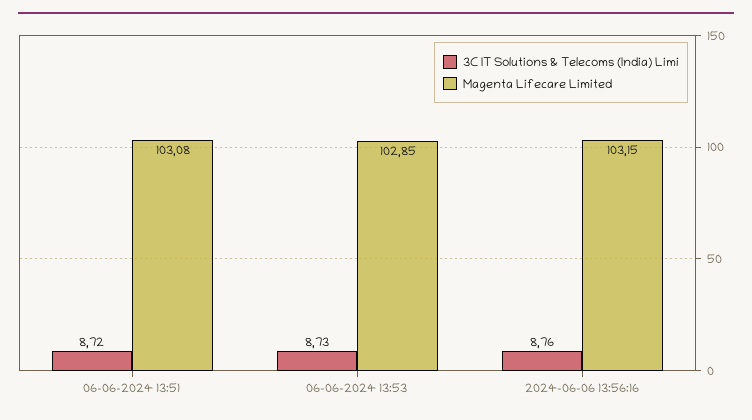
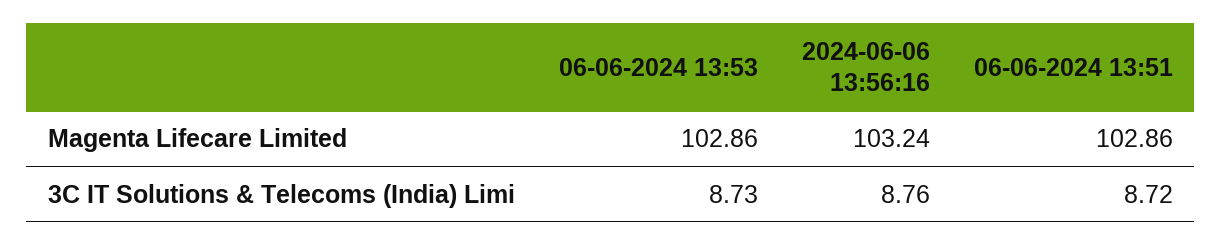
  {
    "3C IT Solutions & Telecoms (India) Limi": {
      "06-06-2024 13:51": 8.72,
      "06-06-2024 13:53": 8.73,
      "2024-06-06 13:56:16": 8.76
    },
    "Magenta Lifecare Limited": {
-     "06-06-2024 13:51": 103.08,
+     "06-06-2024 13:51": 102.86,
-     "06-06-2024 13:53": 102.85,
+     "06-06-2024 13:53": 102.86,
-     "2024-06-06 13:56:16": 103.15
+     "2024-06-06 13:56:16": 103.24
    }
  }

